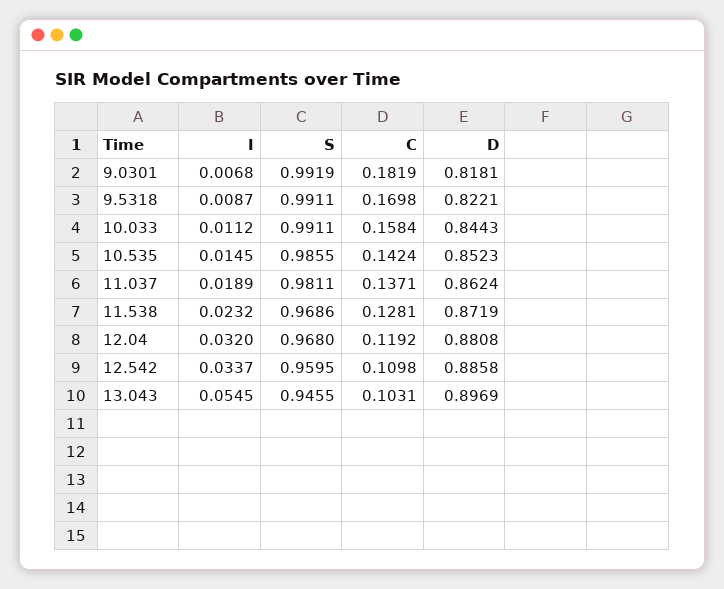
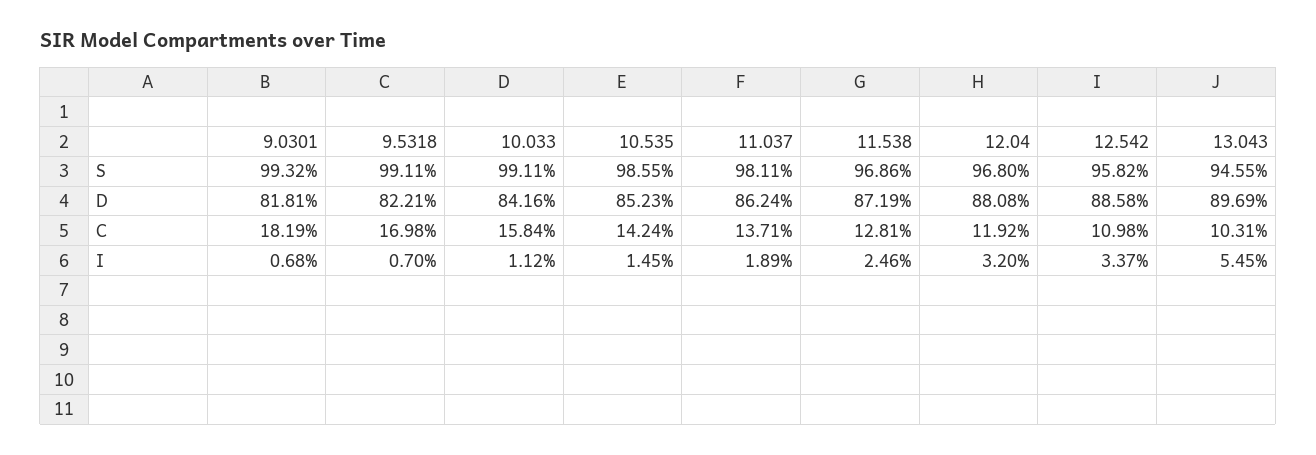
  {
    "I": {
      "9.0301": 0.0068,
-     "9.5318": 0.0087,
+     "9.5318": 0.007,
      "10.033": 0.0112,
      "10.535": 0.0145,
      "11.037": 0.0189,
-     "11.538": 0.0232,
+     "11.538": 0.0246,
      "12.04": 0.032,
      "12.542": 0.0337,
      "13.043": 0.0545
    },
    "S": {
-     "9.0301": 0.9919,
+     "9.0301": 0.9932,
      "9.5318": 0.9911,
      "10.033": 0.9911,
      "10.535": 0.9855,
      "11.037": 0.9811,
      "11.538": 0.9686,
      "12.04": 0.968,
-     "12.542": 0.9595,
+     "12.542": 0.9582,
      "13.043": 0.9455
    },
    "C": {
      "9.0301": 0.1819,
      "9.5318": 0.1698,
      "10.033": 0.1584,
      "10.535": 0.1424,
      "11.037": 0.1371,
      "11.538": 0.1281,
      "12.04": 0.1192,
      "12.542": 0.1098,
      "13.043": 0.1031
    },
    "D": {
      "9.0301": 0.8181,
      "9.5318": 0.8221,
-     "10.033": 0.8443,
+     "10.033": 0.8416,
      "10.535": 0.8523,
      "11.037": 0.8624,
      "11.538": 0.8719,
      "12.04": 0.8808,
      "12.542": 0.8858,
      "13.043": 0.8969
    }
  }

